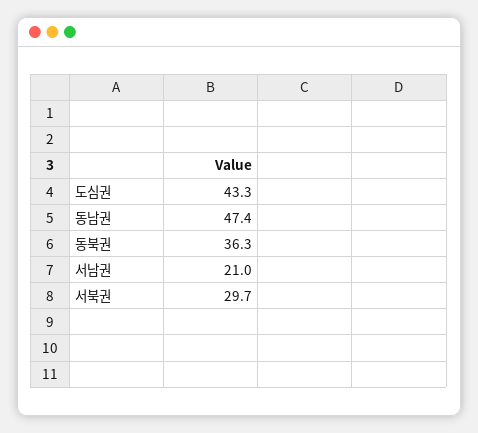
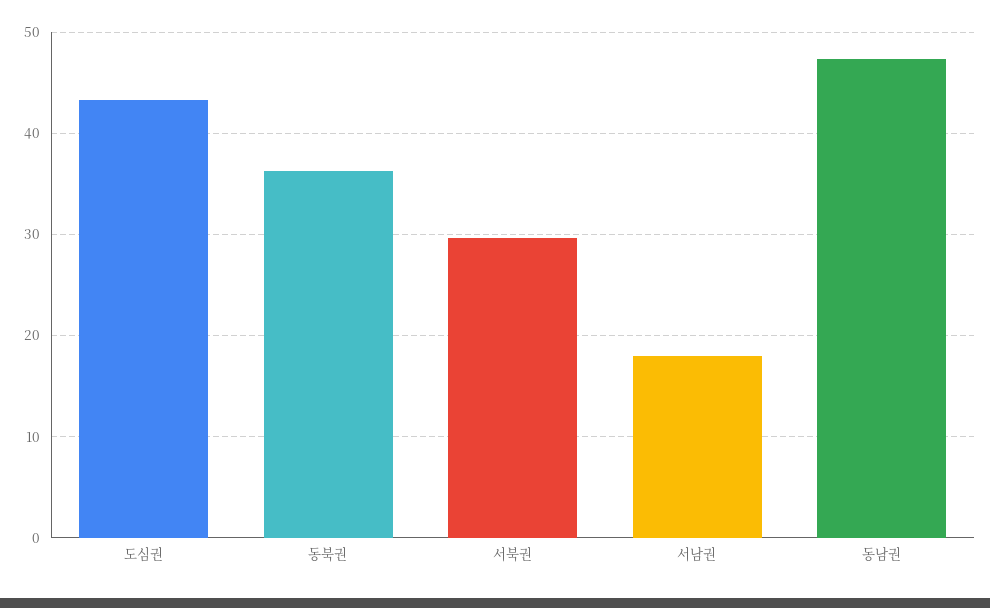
  {
    "도심권": 43.3,
    "동남권": 47.4,
    "동북권": 36.3,
-   "서남권": 21,
+   "서남권": 18,
    "서북권": 29.7
  }

